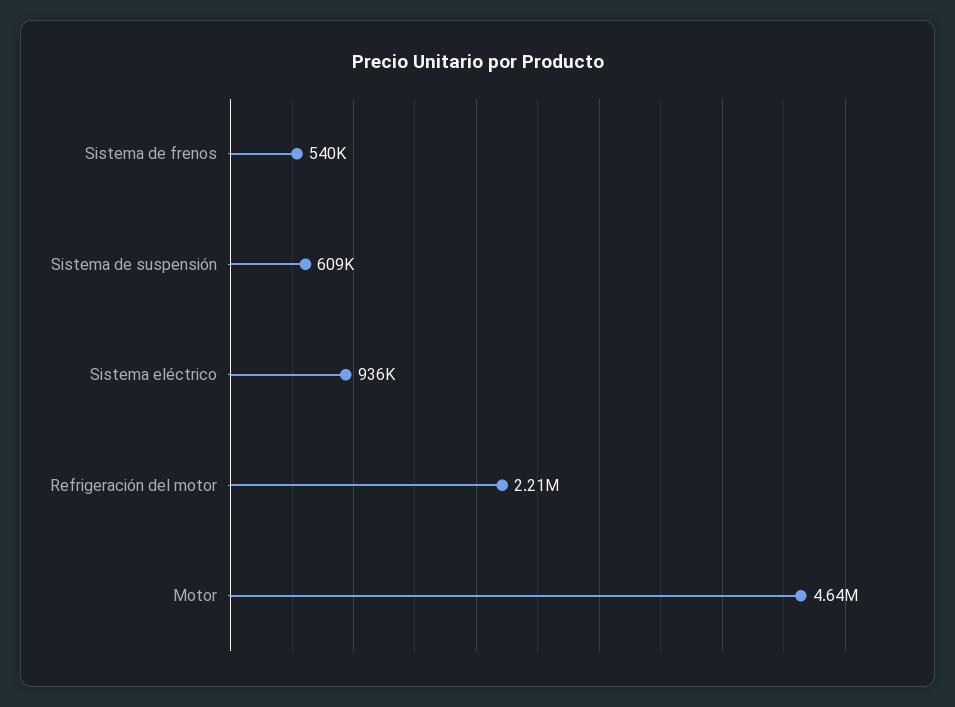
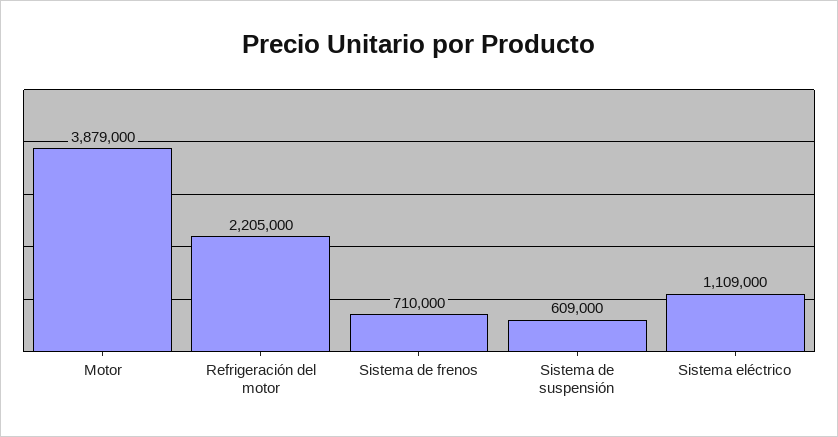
  {
-   "Sistema de frenos": 540000,
+   "Sistema de frenos": 710000,
    "Sistema de suspensión": 609000,
-   "Sistema eléctrico": 936000,
+   "Sistema eléctrico": 1109000,
    "Refrigeración del motor": 2205000,
-   "Motor": 4640000
+   "Motor": 3879000
  }

